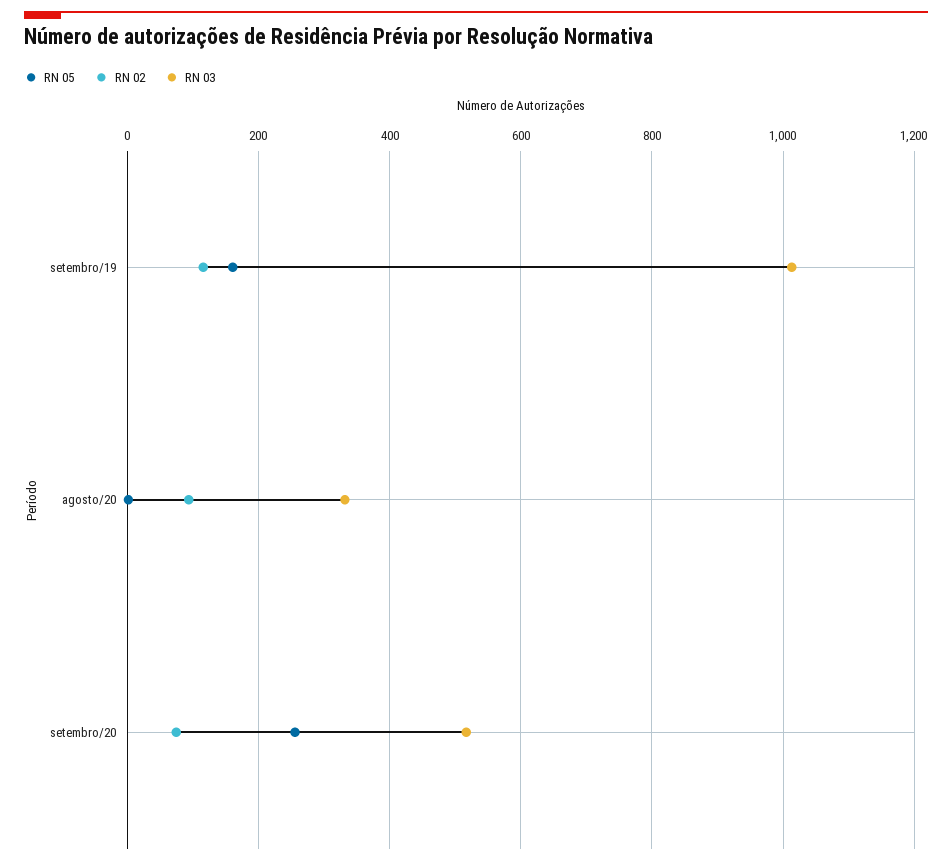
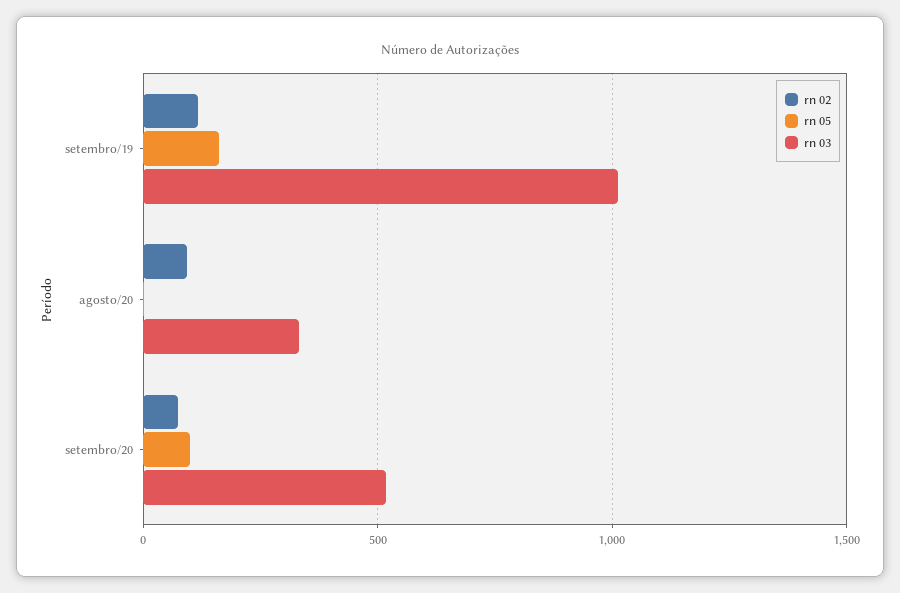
  {
    "RN 05": {
      "setembro/19": 160,
      "agosto/20": 0,
-     "setembro/20": 260
+     "setembro/20": 100
    },
    "RN 02": {
      "setembro/19": 120,
      "agosto/20": 100,
      "setembro/20": 80
    },
    "RN 03": {
      "setembro/19": 1020,
      "agosto/20": 340,
      "setembro/20": 520
    }
  }

